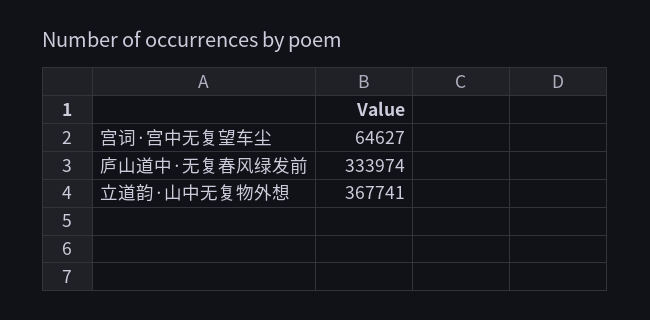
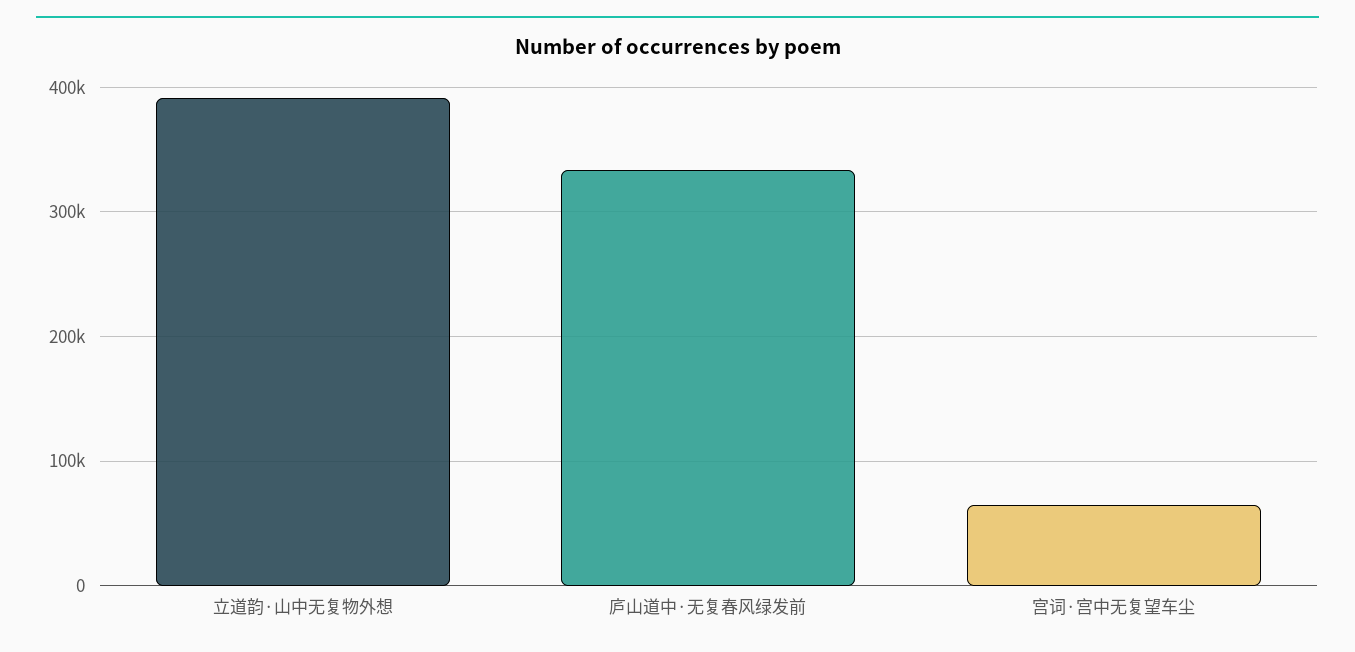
  {
    "宫词·宫中无复望车尘": 64627,
    "庐山道中·无复春风绿发前": 333974,
-   "立道韵·山中无复物外想": 367741
+   "立道韵·山中无复物外想": 390000
  }

